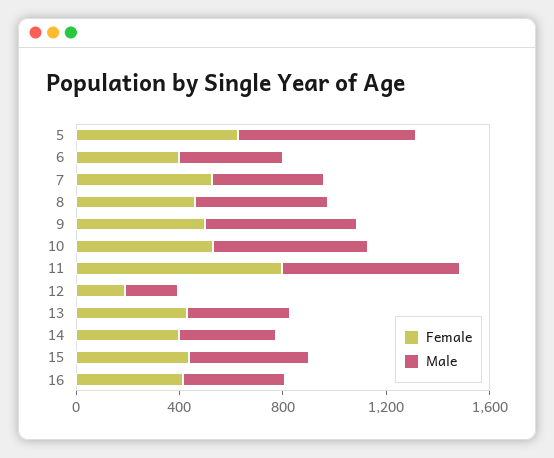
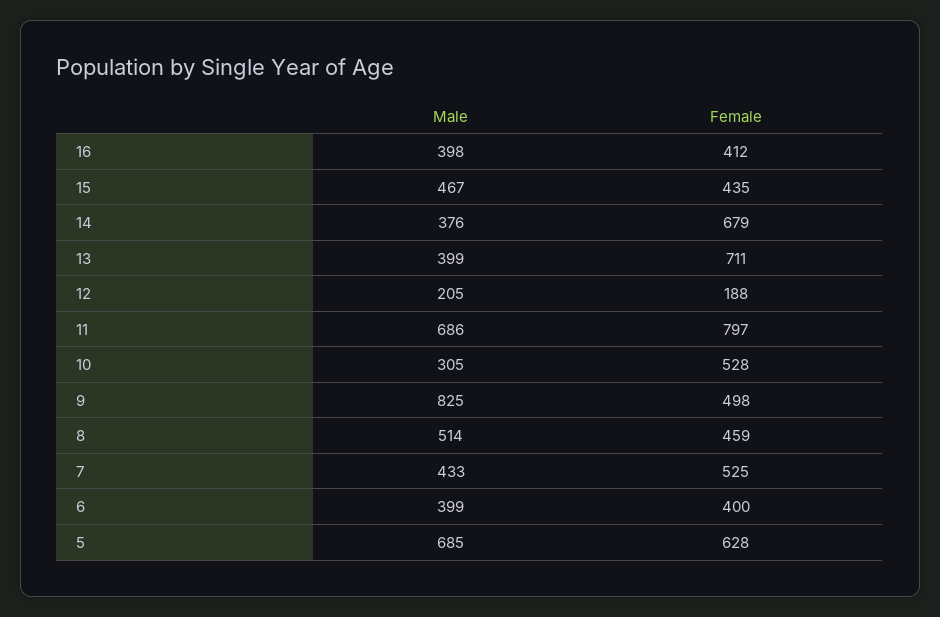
  {
    "Female": {
      "5": 628,
      "6": 400,
      "7": 525,
      "8": 459,
      "9": 498,
      "10": 528,
      "11": 797,
      "12": 188,
-     "13": 400,
+     "13": 711,
-     "14": 400,
+     "14": 679,
      "15": 435,
      "16": 412
    },
    "Male": {
      "5": 685,
      "6": 399,
      "7": 433,
      "8": 514,
-     "9": 600,
+     "9": 825,
-     "10": 600,
+     "10": 305,
      "11": 686,
      "12": 205,
      "13": 399,
      "14": 376,
      "15": 467,
      "16": 398
    }
  }

